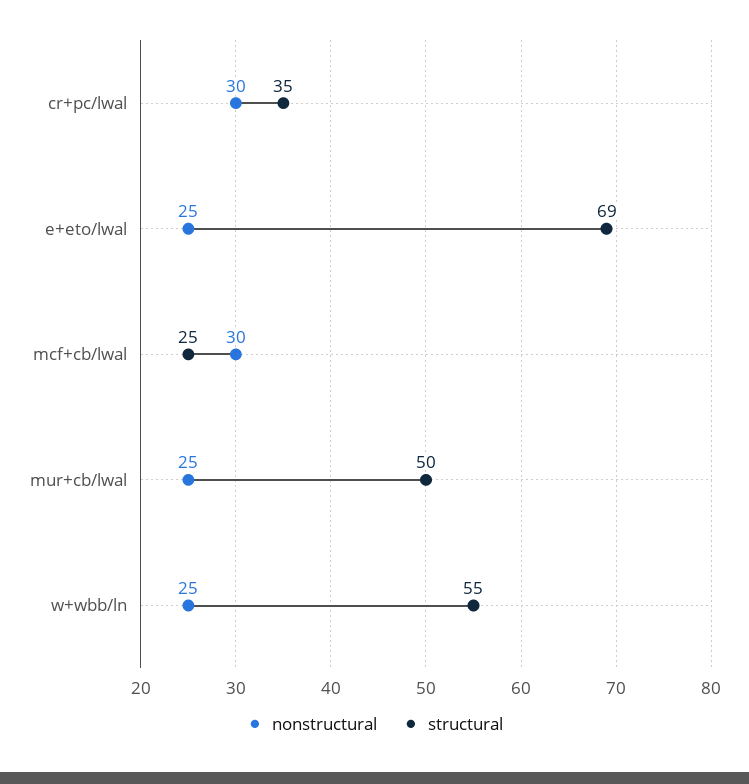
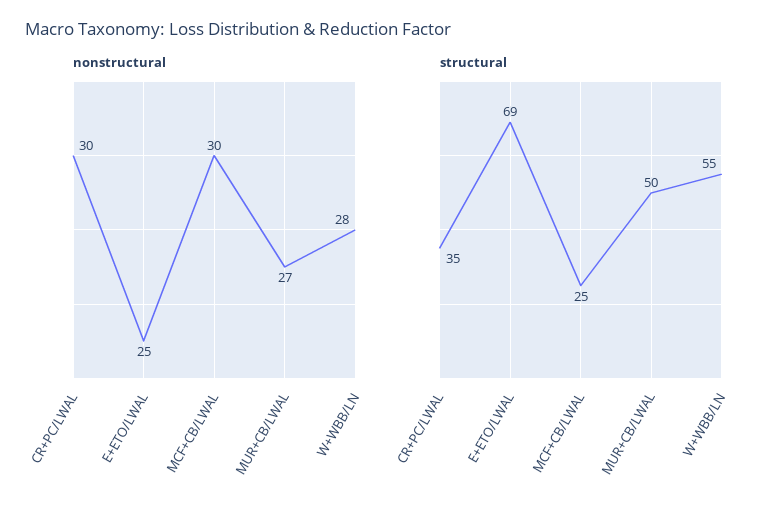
  {
    "nonstructural": {
      "cr+pc/lwal": 30,
      "e+eto/lwal": 25,
      "mcf+cb/lwal": 30,
-     "mur+cb/lwal": 25,
+     "mur+cb/lwal": 27,
-     "w+wbb/ln": 25
+     "w+wbb/ln": 28
    },
    "structural": {
      "cr+pc/lwal": 35,
      "e+eto/lwal": 69,
      "mcf+cb/lwal": 25,
      "mur+cb/lwal": 50,
      "w+wbb/ln": 55
    }
  }

